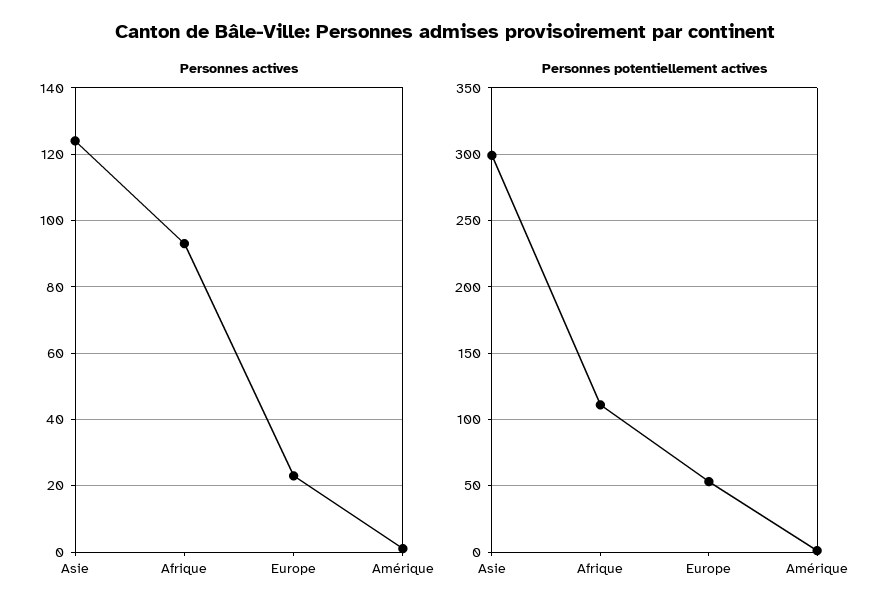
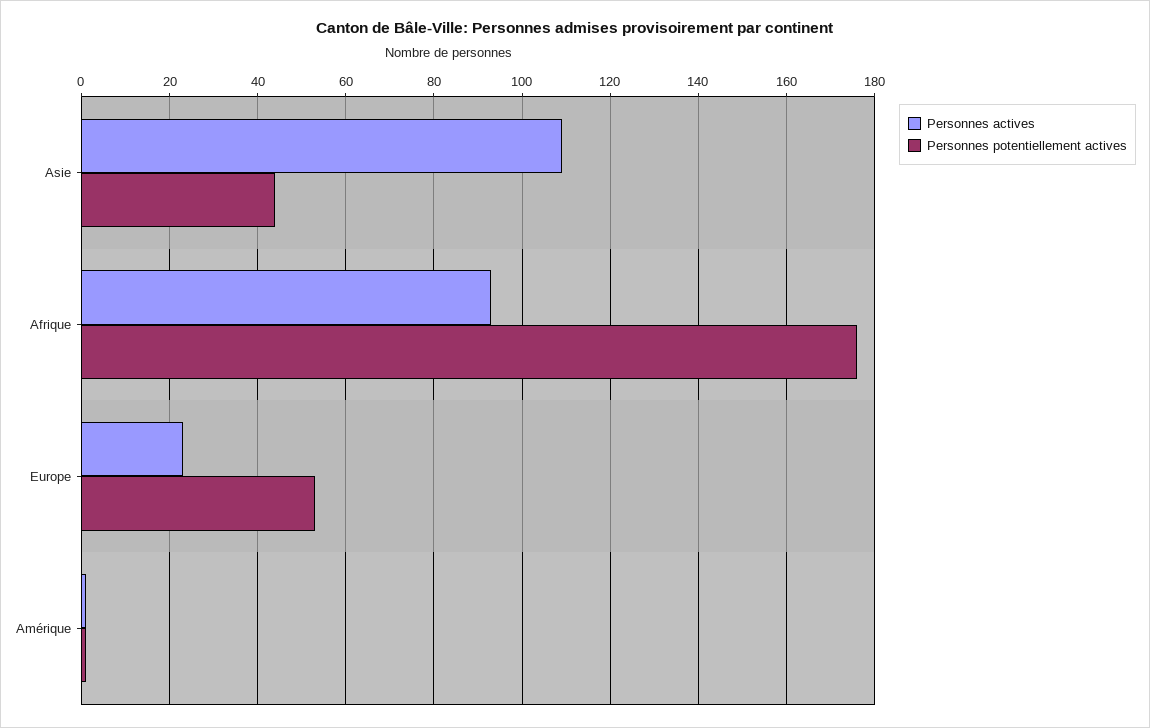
  {
    "Personnes actives": {
-     "Asie": 125,
+     "Asie": 110,
      "Afrique": 95,
      "Europe": 25,
      "Amérique": 0
    },
    "Personnes potentiellement actives": {
-     "Asie": 300,
+     "Asie": 45,
-     "Afrique": 110,
+     "Afrique": 175,
      "Europe": 55,
      "Amérique": 0
    }
  }

